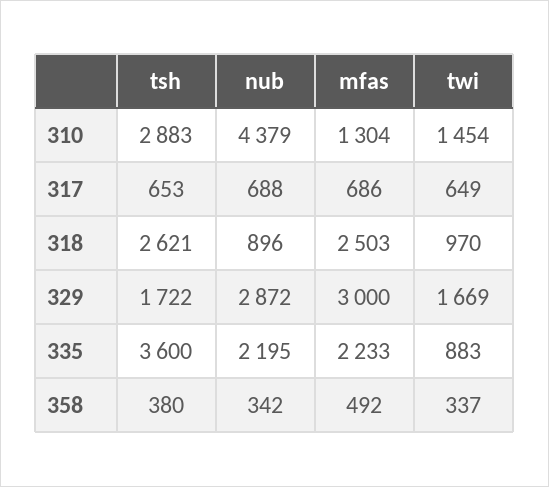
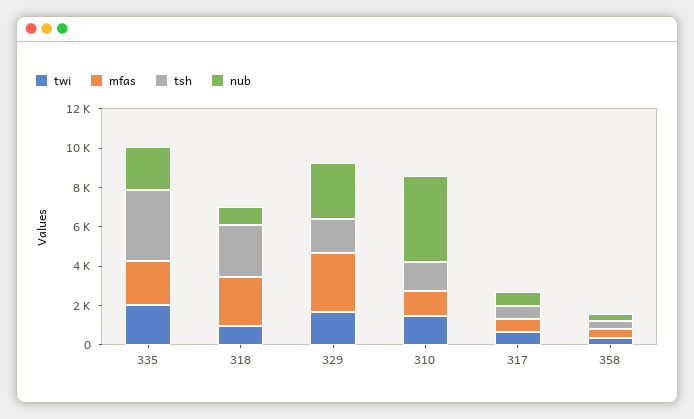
  {
    "tsh": {
-     "310": 2883,
+     "310": 1500,
      "317": 653,
      "318": 2621,
      "329": 1722,
      "335": 3600,
      "358": 380
    },
    "nub": {
      "310": 4379,
      "317": 688,
      "318": 896,
      "329": 2872,
      "335": 2195,
      "358": 342
    },
    "mfas": {
      "310": 1304,
      "317": 686,
      "318": 2503,
      "329": 3000,
      "335": 2233,
      "358": 492
    },
    "twi": {
      "310": 1454,
      "317": 649,
      "318": 970,
      "329": 1669,
-     "335": 883,
+     "335": 2000,
      "358": 337
    }
  }

